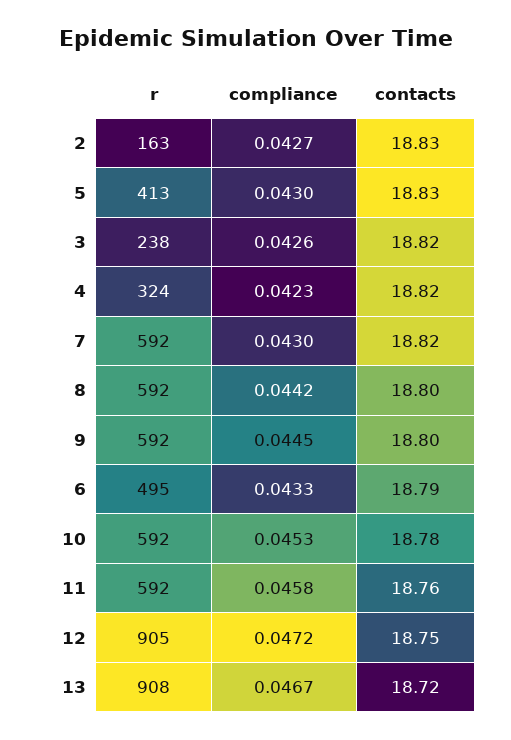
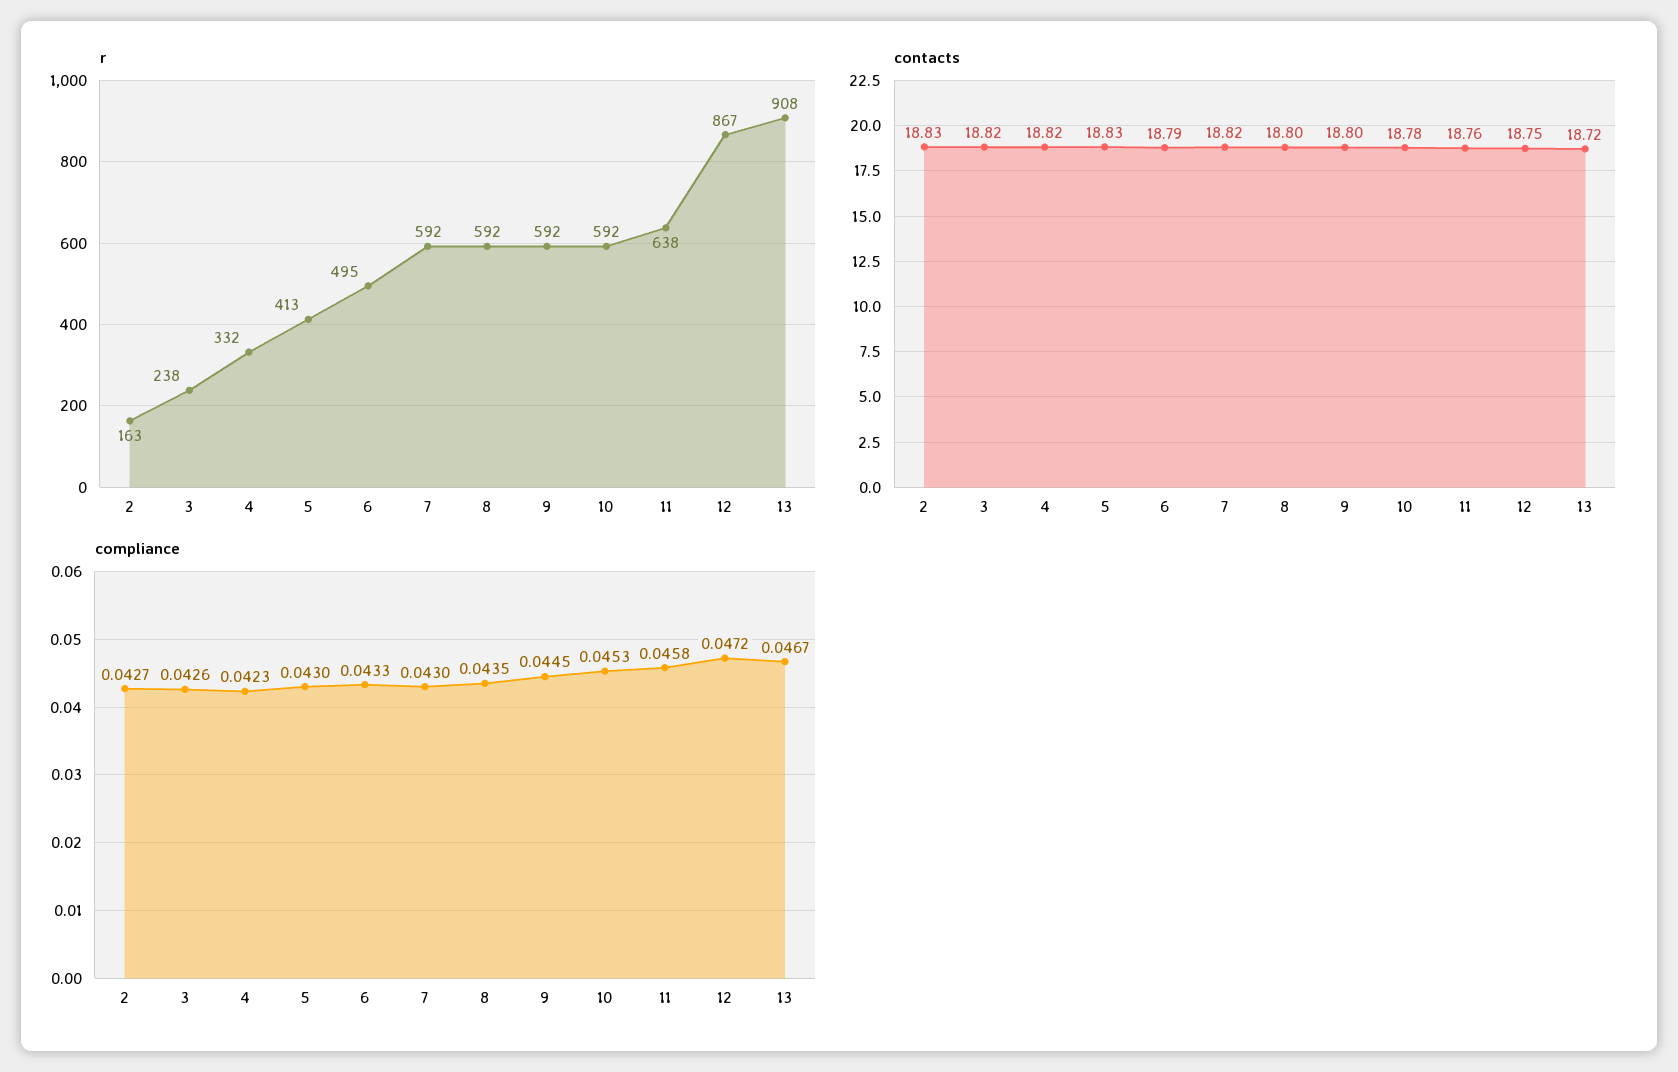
  {
    "r": {
      "2": 163,
      "5": 413,
      "3": 238,
-     "4": 324,
+     "4": 332,
      "7": 592,
      "8": 592,
      "9": 592,
      "6": 495,
      "10": 592,
-     "11": 592,
+     "11": 638,
-     "12": 905,
+     "12": 867,
      "13": 908
    },
    "compliance": {
      "2": 0.0427,
      "5": 0.043,
      "3": 0.0426,
      "4": 0.0423,
      "7": 0.043,
-     "8": 0.0442,
+     "8": 0.0435,
      "9": 0.0445,
      "6": 0.0433,
      "10": 0.0453,
      "11": 0.0458,
      "12": 0.0472,
      "13": 0.0467
    },
    "contacts": {
      "2": 18.83,
      "5": 18.83,
      "3": 18.82,
      "4": 18.82,
      "7": 18.82,
      "8": 18.8,
      "9": 18.8,
      "6": 18.79,
      "10": 18.78,
      "11": 18.76,
      "12": 18.75,
      "13": 18.72
    }
  }

